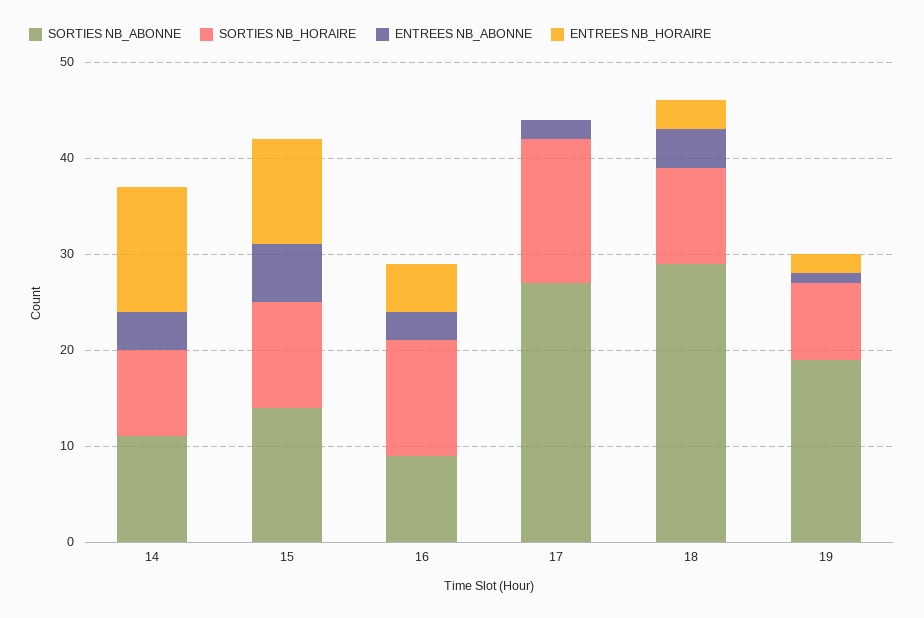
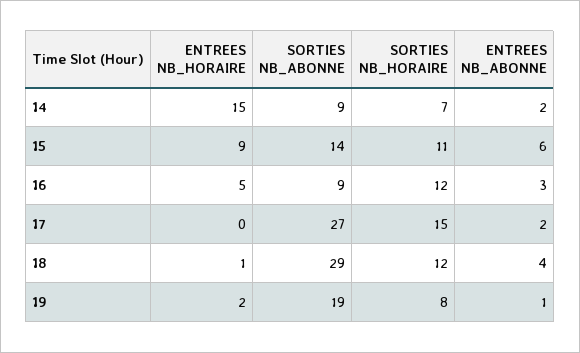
  {
    "SORTIES NB_ABONNE": {
-     "14": 11,
+     "14": 9,
      "15": 14,
      "16": 9,
      "17": 27,
      "18": 29,
      "19": 19
    },
    "SORTIES NB_HORAIRE": {
-     "14": 9,
+     "14": 7,
      "15": 11,
      "16": 12,
      "17": 15,
-     "18": 10,
+     "18": 12,
      "19": 8
    },
    "ENTREES NB_ABONNE": {
-     "14": 4,
+     "14": 2,
      "15": 6,
      "16": 3,
      "17": 2,
      "18": 4,
      "19": 1
    },
    "ENTREES NB_HORAIRE": {
-     "14": 13,
+     "14": 15,
-     "15": 11,
+     "15": 9,
      "16": 5,
      "17": 0,
-     "18": 3,
+     "18": 1,
      "19": 2
    }
  }

